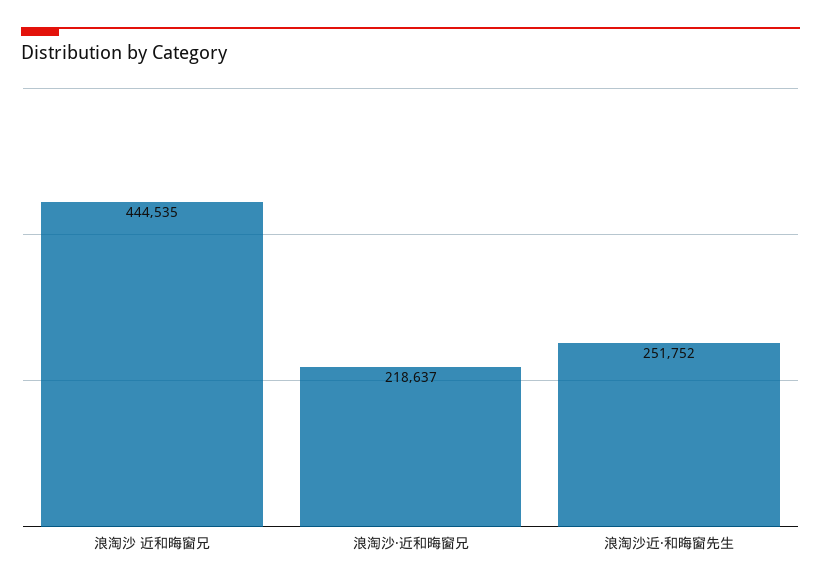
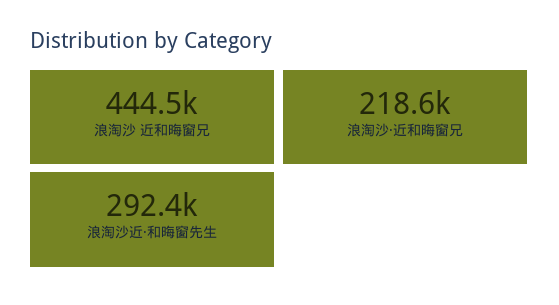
  {
    "浪淘沙 近和晦窗兄": 444535,
    "浪淘沙·近和晦窗兄": 218637,
-   "浪淘沙近·和晦窗先生": 251752
+   "浪淘沙近·和晦窗先生": 292400
  }

